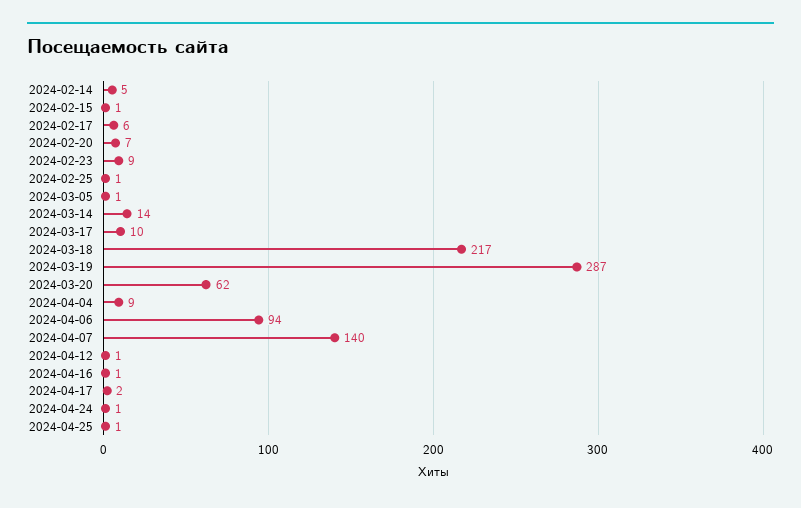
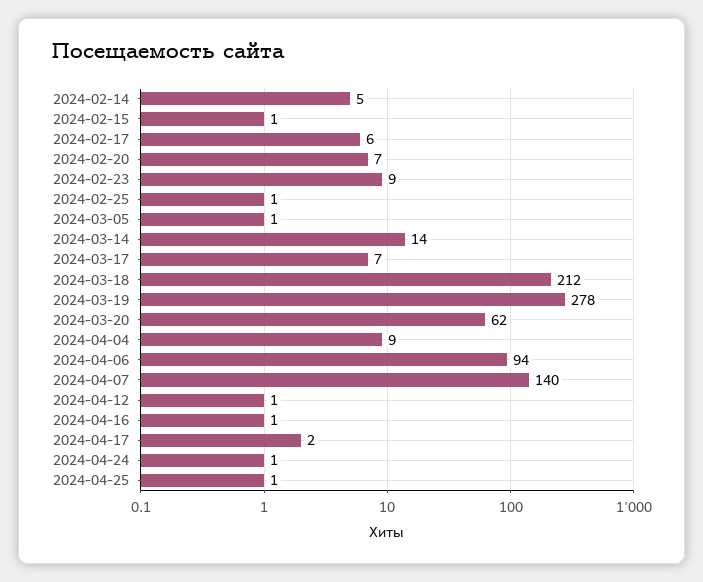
  {
    "2024-02-14": 5,
    "2024-02-15": 1,
    "2024-02-17": 6,
    "2024-02-20": 7,
    "2024-02-23": 9,
    "2024-02-25": 1,
    "2024-03-05": 1,
    "2024-03-14": 14,
-   "2024-03-17": 10,
+   "2024-03-17": 7,
-   "2024-03-18": 217,
+   "2024-03-18": 212,
-   "2024-03-19": 287,
+   "2024-03-19": 278,
    "2024-03-20": 62,
    "2024-04-04": 9,
    "2024-04-06": 94,
    "2024-04-07": 140,
    "2024-04-12": 1,
    "2024-04-16": 1,
    "2024-04-17": 2,
    "2024-04-24": 1,
    "2024-04-25": 1
  }

